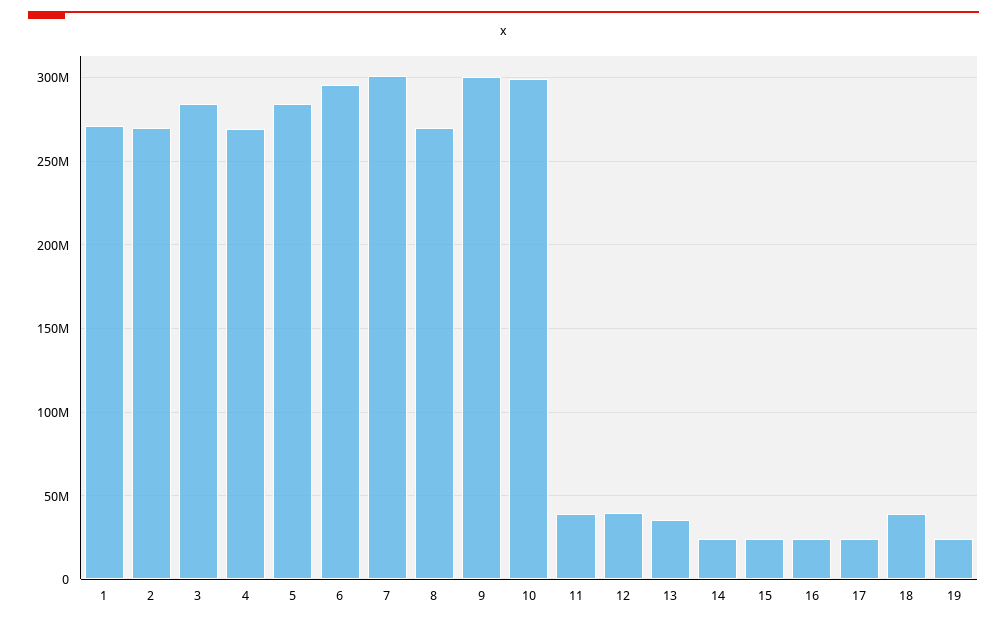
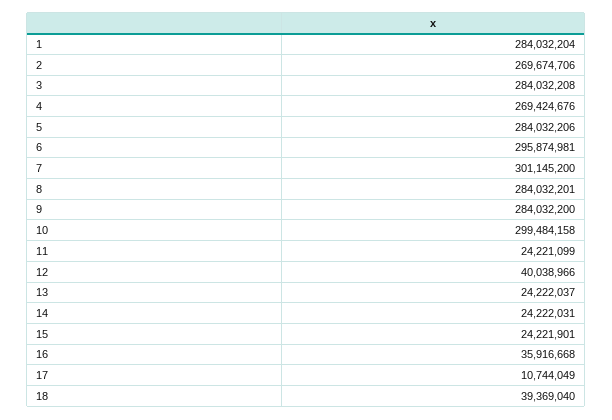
  {
-   "1": 270000000,
+   "1": 284032204,
    "2": 269674706,
    "3": 284032208,
    "4": 269424676,
    "5": 284032206,
    "6": 295874981,
    "7": 301145200,
-   "8": 270000000,
+   "8": 284032201,
-   "9": 300000000,
+   "9": 284032200,
    "10": 299484158,
-   "11": 40000000,
+   "11": 24221099,
    "12": 40038966,
-   "13": 35000000,
+   "13": 24222037,
    "14": 24222031,
    "15": 24221901,
-   "16": 25000000,
+   "16": 35916668,
-   "17": 25000000,
+   "17": 10744049,
-   "18": 39369040,
+   "18": 39369040
-   "19": 25000000
  }

